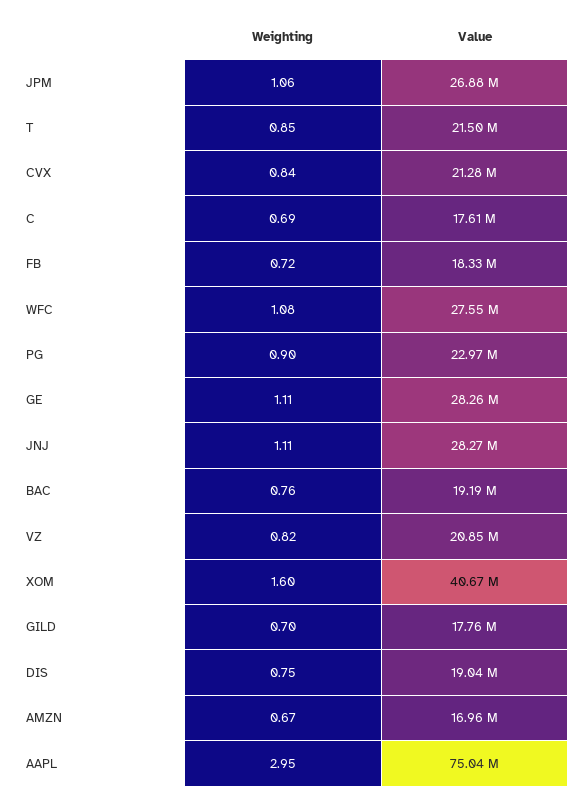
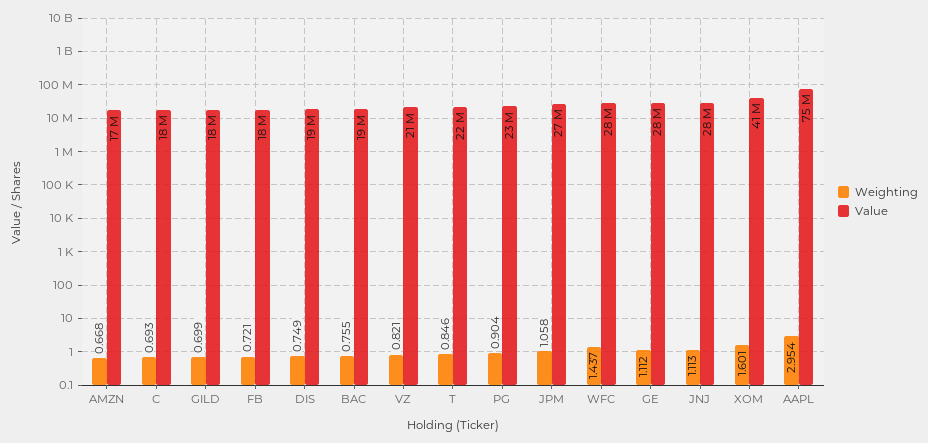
  {
    "Weighting": {
      "JPM": 1.058,
      "T": 0.846,
-     "CVX": 0.84,
      "C": 0.693,
      "FB": 0.721,
-     "WFC": 1.08,
+     "WFC": 1.437,
      "PG": 0.904,
      "GE": 1.112,
      "JNJ": 1.113,
      "BAC": 0.755,
      "VZ": 0.821,
      "XOM": 1.601,
      "GILD": 0.699,
      "DIS": 0.749,
      "AMZN": 0.668,
      "AAPL": 2.954
    },
    "Value": {
      "JPM": 26880000,
      "T": 21500000,
-     "CVX": 21280000,
      "C": 17610000,
      "FB": 18330000,
      "WFC": 27550000,
      "PG": 22970000,
      "GE": 28260000,
      "JNJ": 28270000,
      "BAC": 19190000,
      "VZ": 20850000,
      "XOM": 40670000,
      "GILD": 17760000,
      "DIS": 19040000,
      "AMZN": 16960000,
      "AAPL": 75040000
    }
  }

